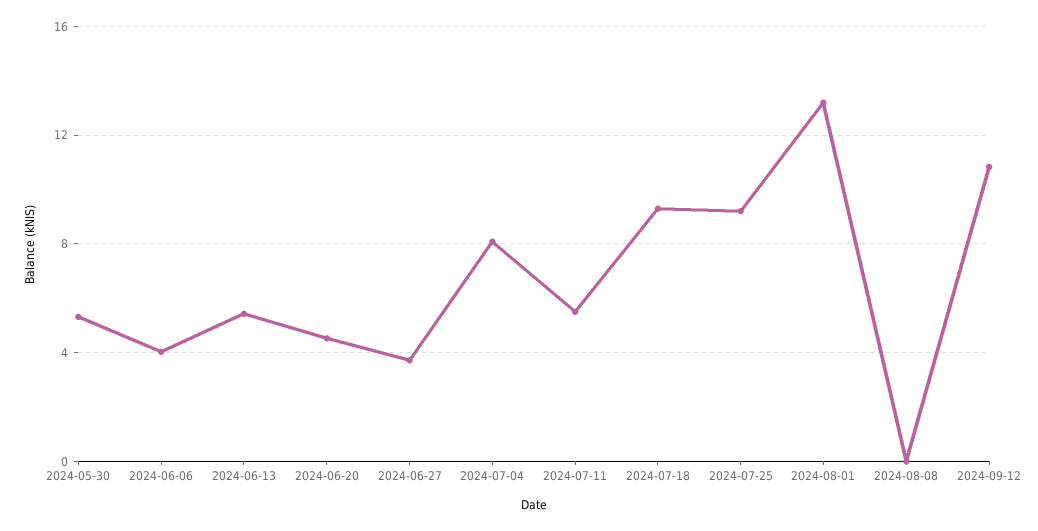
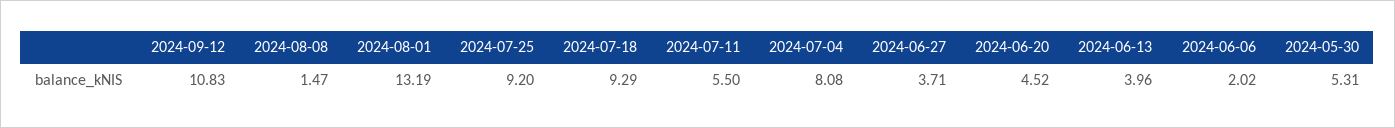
  {
    "2024-05-30": 5.31,
-   "2024-06-06": 4,
+   "2024-06-06": 2.02,
-   "2024-06-13": 5.5,
+   "2024-06-13": 3.96,
    "2024-06-20": 4.52,
    "2024-06-27": 3.71,
    "2024-07-04": 8.08,
    "2024-07-11": 5.5,
    "2024-07-18": 9.29,
    "2024-07-25": 9.2,
    "2024-08-01": 13.19,
-   "2024-08-08": 0,
+   "2024-08-08": 1.47,
    "2024-09-12": 10.83
  }

